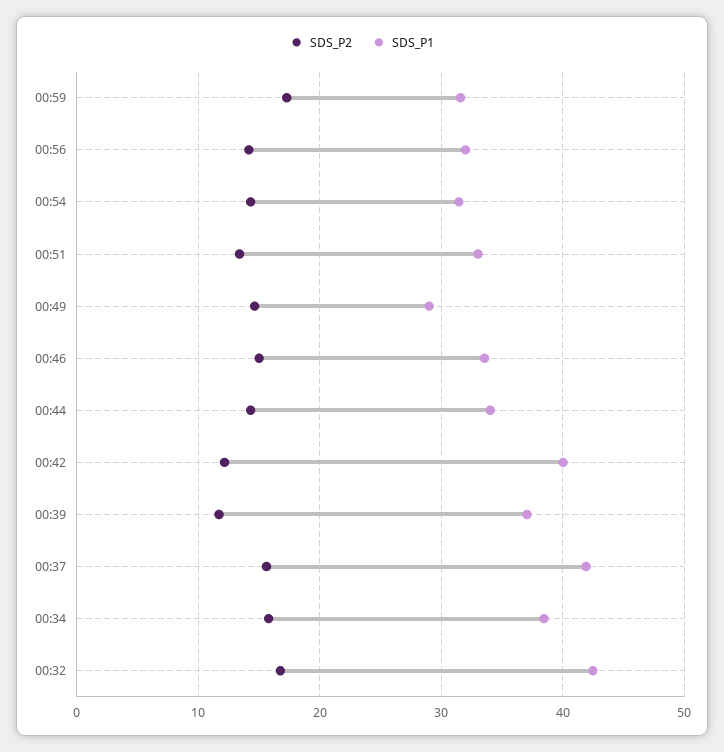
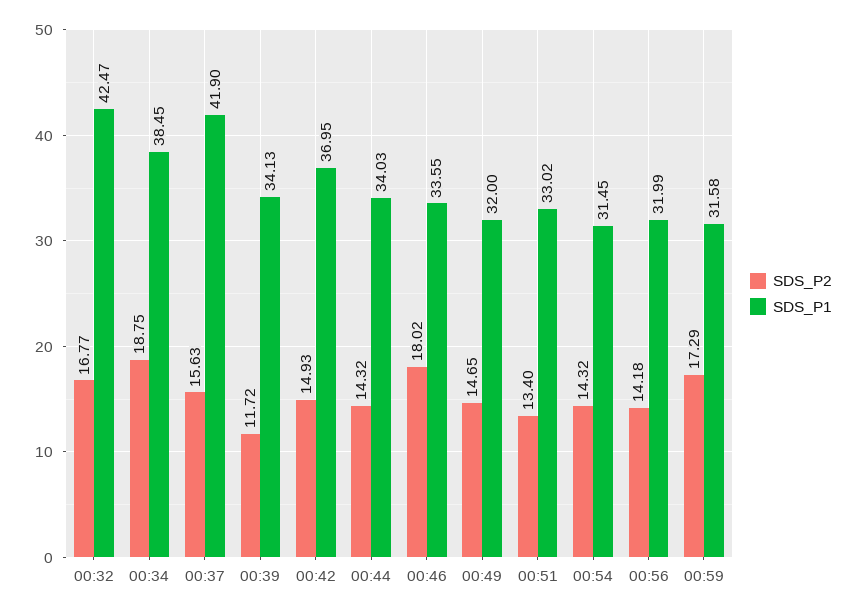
  {
    "SDS_P2": {
      "00:59": 17.29,
      "00:56": 14.18,
      "00:54": 14.32,
      "00:51": 13.4,
      "00:49": 14.65,
-     "00:46": 15,
+     "00:46": 18.02,
      "00:44": 14.32,
-     "00:42": 12,
+     "00:42": 14.93,
      "00:39": 11.72,
      "00:37": 15.63,
-     "00:34": 16,
+     "00:34": 18.75,
      "00:32": 16.77
    },
    "SDS_P1": {
      "00:59": 31.58,
      "00:56": 31.99,
      "00:54": 31.45,
      "00:51": 33.02,
-     "00:49": 29,
+     "00:49": 32,
      "00:46": 33.55,
      "00:44": 34.03,
-     "00:42": 40,
+     "00:42": 36.95,
-     "00:39": 37,
+     "00:39": 34.13,
      "00:37": 41.9,
      "00:34": 38.45,
      "00:32": 42.47
    }
  }

